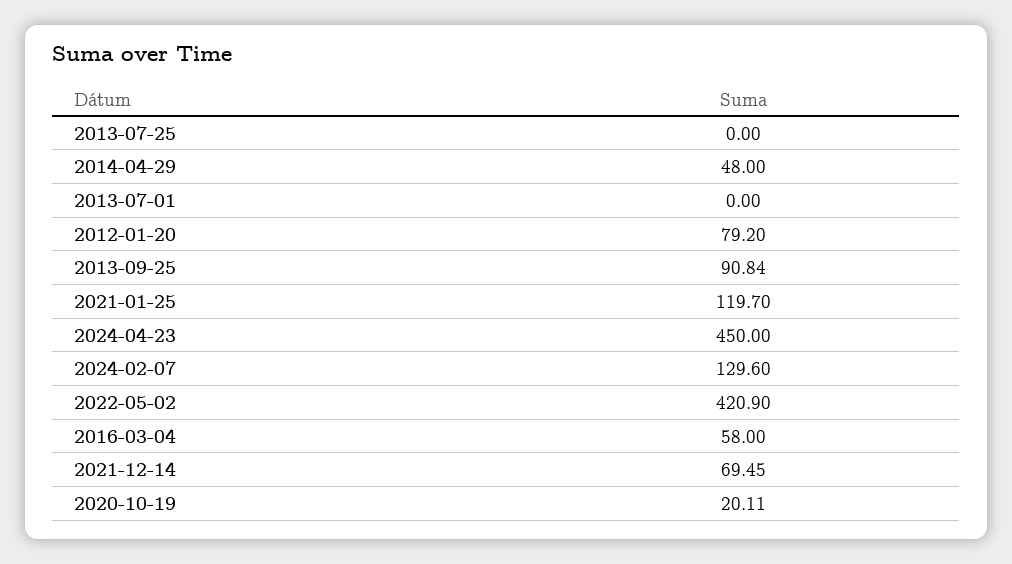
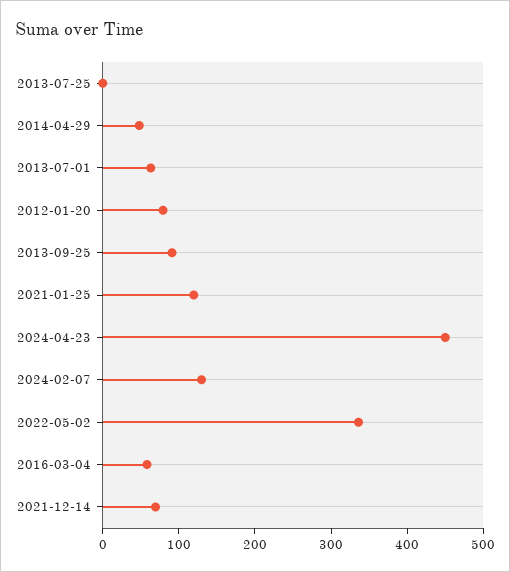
  {
    "2013-07-25": 0,
    "2014-04-29": 48,
-   "2013-07-01": 0,
+   "2013-07-01": 60,
    "2012-01-20": 79.2,
    "2013-09-25": 90.84,
    "2021-01-25": 119.7,
    "2024-04-23": 450,
    "2024-02-07": 129.6,
-   "2022-05-02": 420.9,
+   "2022-05-02": 340,
    "2016-03-04": 58,
-   "2021-12-14": 69.45,
+   "2021-12-14": 69.45
-   "2020-10-19": 20.11
  }

